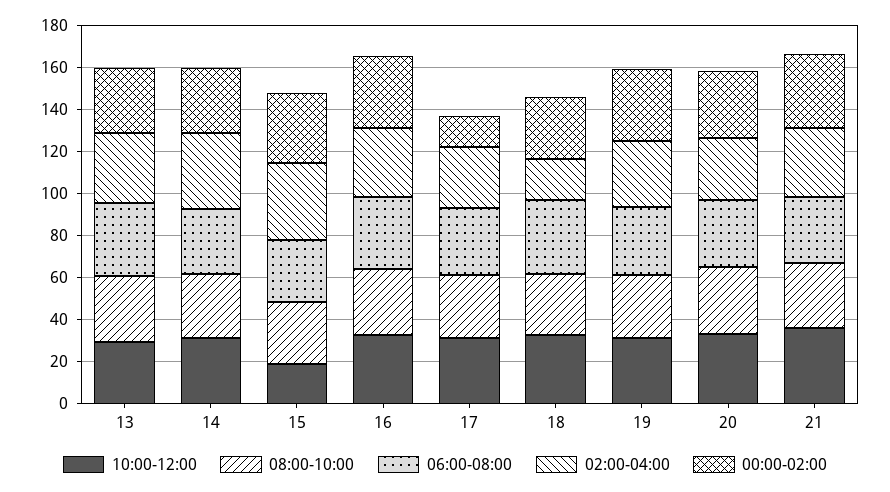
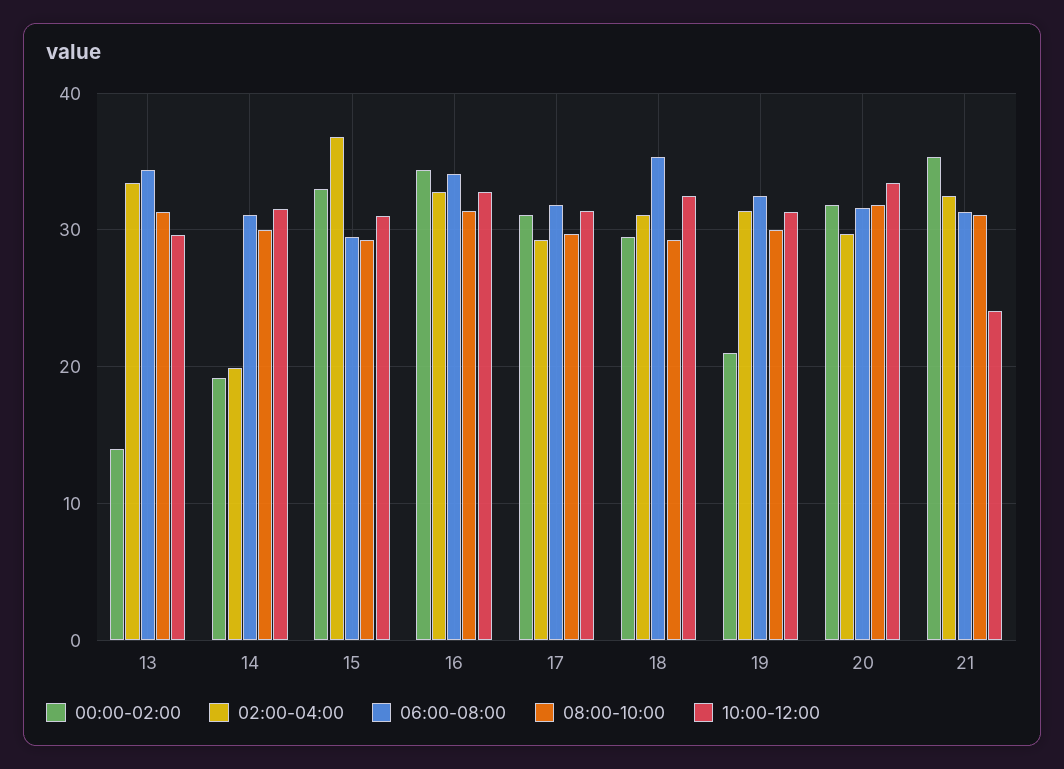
  {
    "10:00-12:00": {
      "13": 30,
      "14": 32,
-     "15": 20,
+     "15": 31,
      "16": 33,
      "17": 31,
      "18": 33,
      "19": 31,
      "20": 33,
-     "21": 35
+     "21": 24
    },
    "08:00-10:00": {
      "13": 31,
      "14": 30,
      "15": 29,
      "16": 31,
      "17": 30,
      "18": 29,
      "19": 30,
      "20": 32,
      "21": 31
    },
    "06:00-08:00": {
      "13": 34,
      "14": 31,
      "15": 30,
      "16": 34,
      "17": 32,
      "18": 35,
      "19": 33,
      "20": 32,
      "21": 31
    },
    "02:00-04:00": {
      "13": 33,
-     "14": 35,
+     "14": 20,
      "15": 37,
      "16": 33,
      "17": 29,
-     "18": 20,
+     "18": 31,
      "19": 31,
      "20": 30,
      "21": 33
    },
    "00:00-02:00": {
-     "13": 30,
+     "13": 14,
-     "14": 30,
+     "14": 19,
      "15": 33,
      "16": 34,
-     "17": 15,
+     "17": 31,
      "18": 30,
-     "19": 35,
+     "19": 21,
      "20": 32,
      "21": 35
    }
  }

